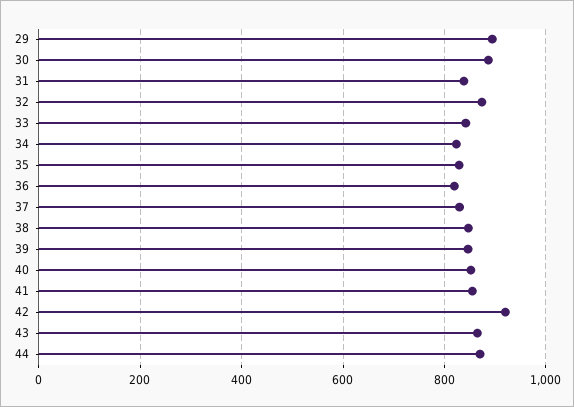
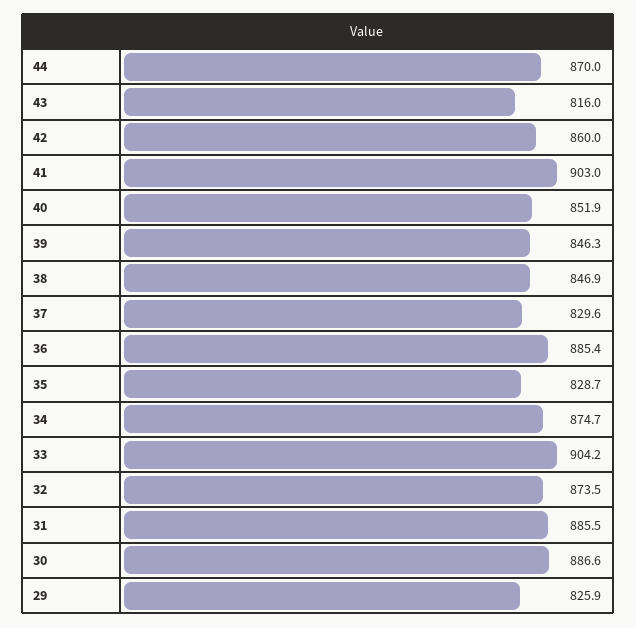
  {
-   "29": 900,
+   "29": 825.9,
    "30": 886.6,
-   "31": 840,
+   "31": 885.5,
    "32": 873.5,
-   "33": 840,
+   "33": 904.2,
-   "34": 820,
+   "34": 874.7,
    "35": 828.7,
-   "36": 820,
+   "36": 885.4,
    "37": 829.6,
    "38": 846.9,
    "39": 846.3,
    "40": 851.9,
-   "41": 860,
+   "41": 903,
-   "42": 920,
+   "42": 860,
-   "43": 860,
+   "43": 816,
    "44": 870
  }

